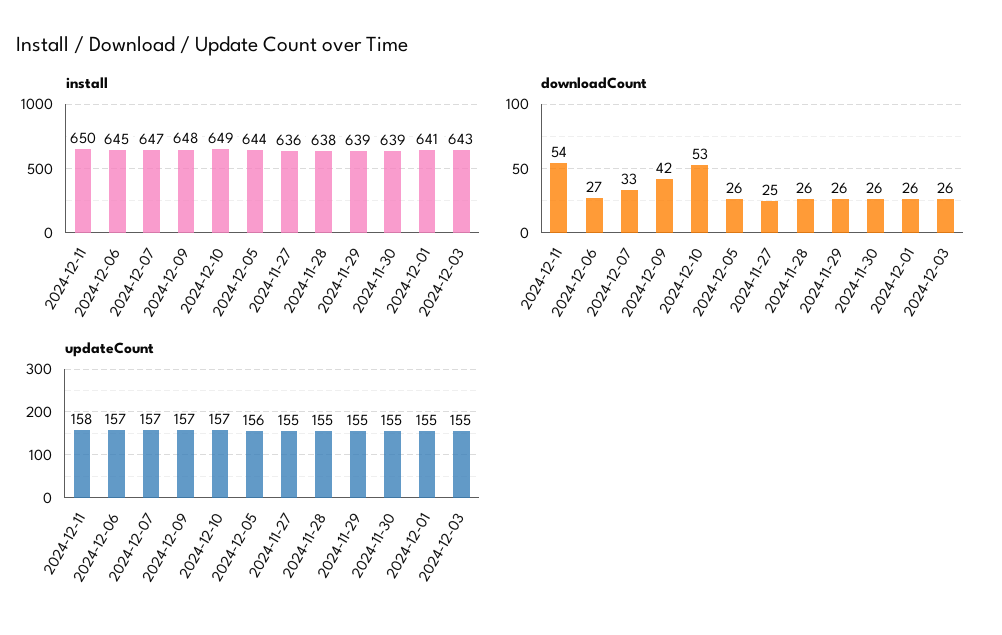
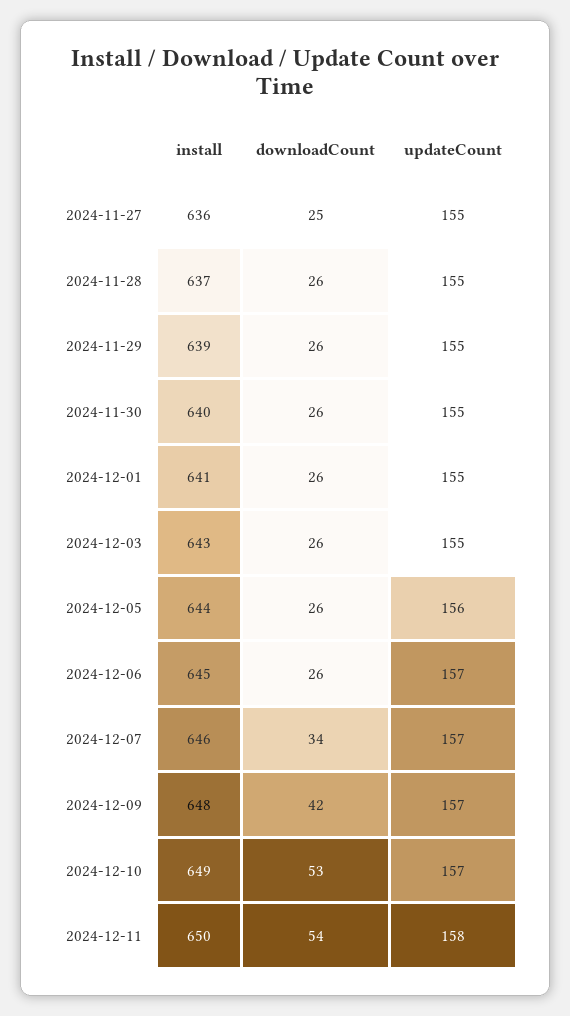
  {
    "install": {
      "2024-12-11": 650,
      "2024-12-06": 645,
-     "2024-12-07": 647,
+     "2024-12-07": 646,
      "2024-12-09": 648,
      "2024-12-10": 649,
      "2024-12-05": 644,
      "2024-11-27": 636,
-     "2024-11-28": 638,
+     "2024-11-28": 637,
      "2024-11-29": 639,
-     "2024-11-30": 639,
+     "2024-11-30": 640,
      "2024-12-01": 641,
      "2024-12-03": 643
    },
    "downloadCount": {
      "2024-12-11": 54,
-     "2024-12-06": 27,
+     "2024-12-06": 26,
-     "2024-12-07": 33,
+     "2024-12-07": 34,
      "2024-12-09": 42,
      "2024-12-10": 53,
      "2024-12-05": 26,
      "2024-11-27": 25,
      "2024-11-28": 26,
      "2024-11-29": 26,
      "2024-11-30": 26,
      "2024-12-01": 26,
      "2024-12-03": 26
    },
    "updateCount": {
      "2024-12-11": 158,
      "2024-12-06": 157,
      "2024-12-07": 157,
      "2024-12-09": 157,
      "2024-12-10": 157,
      "2024-12-05": 156,
      "2024-11-27": 155,
      "2024-11-28": 155,
      "2024-11-29": 155,
      "2024-11-30": 155,
      "2024-12-01": 155,
      "2024-12-03": 155
    }
  }

